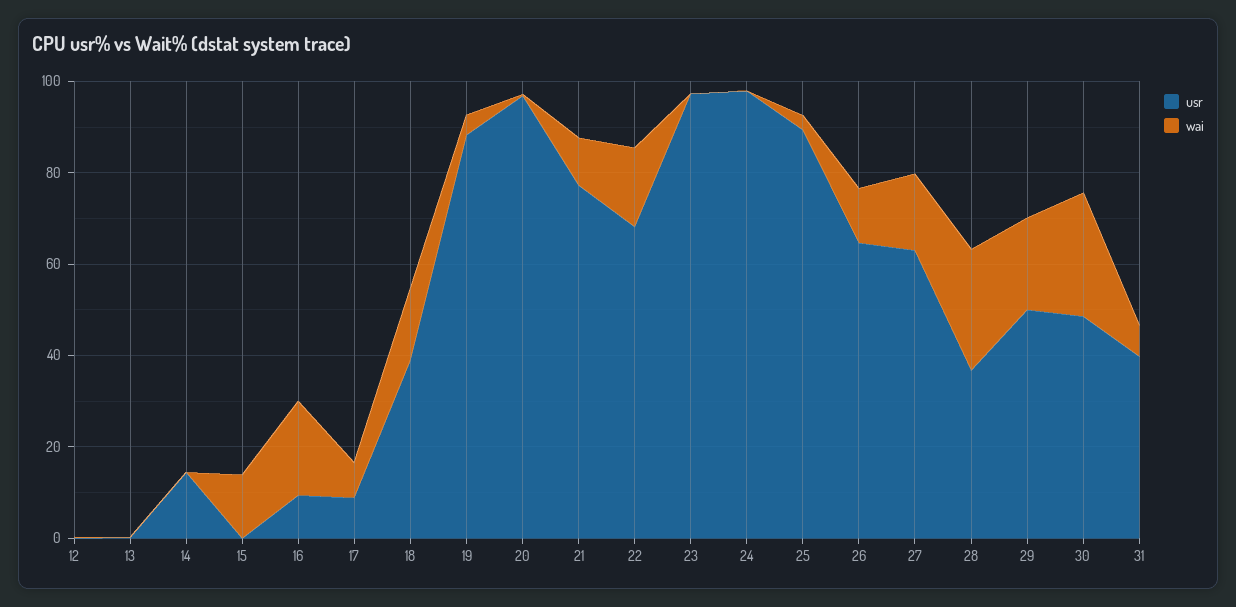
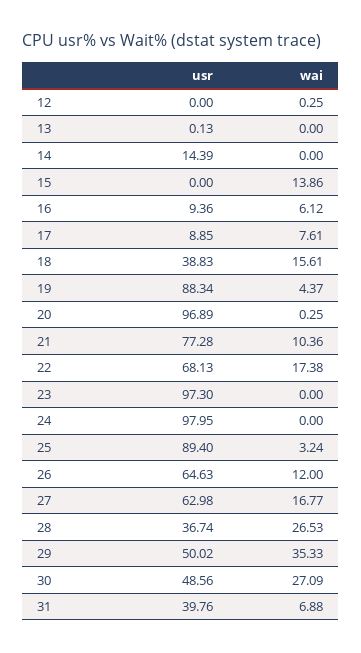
  {
    "usr": {
      "12": 0,
      "13": 0.13,
      "14": 14.39,
      "15": 0,
      "16": 9.36,
      "17": 8.85,
      "18": 38.83,
      "19": 88.34,
      "20": 96.89,
      "21": 77.28,
      "22": 68.13,
      "23": 97.3,
      "24": 97.95,
      "25": 89.4,
      "26": 64.63,
      "27": 62.98,
      "28": 36.74,
      "29": 50.02,
      "30": 48.56,
      "31": 39.76
    },
    "wai": {
      "12": 0.25,
      "13": 0,
      "14": 0,
      "15": 13.86,
-     "16": 20,
+     "16": 6.12,
      "17": 7.61,
      "18": 15.61,
      "19": 4.37,
      "20": 0.25,
      "21": 10.36,
      "22": 17.38,
      "23": 0,
      "24": 0,
      "25": 3.24,
      "26": 12,
      "27": 16.77,
      "28": 26.53,
-     "29": 20,
+     "29": 35.33,
      "30": 27.09,
      "31": 6.88
    }
  }

